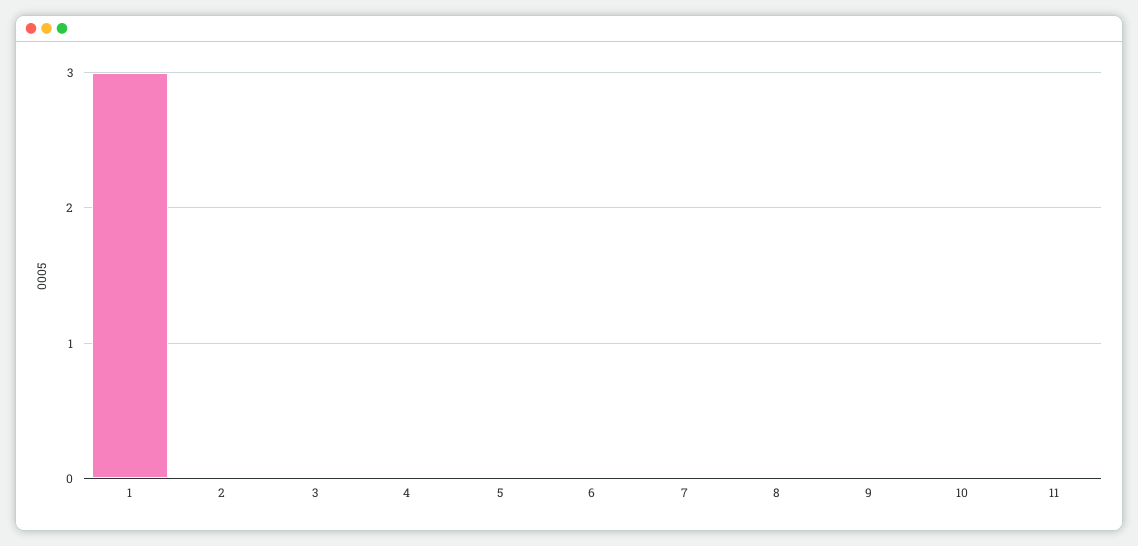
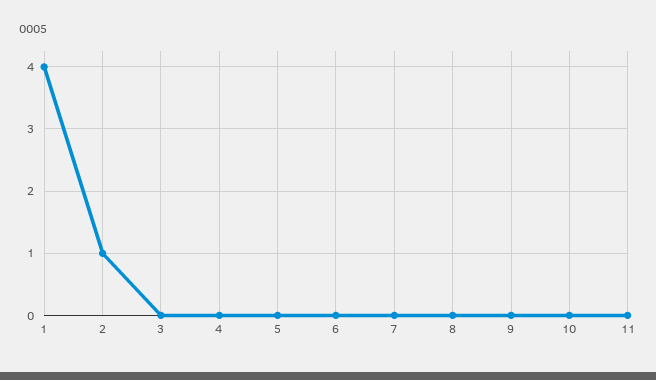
  {
-   "1": 3,
+   "1": 4,
-   "2": 0,
+   "2": 1,
    "3": 0,
    "4": 0,
    "5": 0,
    "6": 0,
    "7": 0,
    "8": 0,
    "9": 0,
    "10": 0,
    "11": 0
  }

